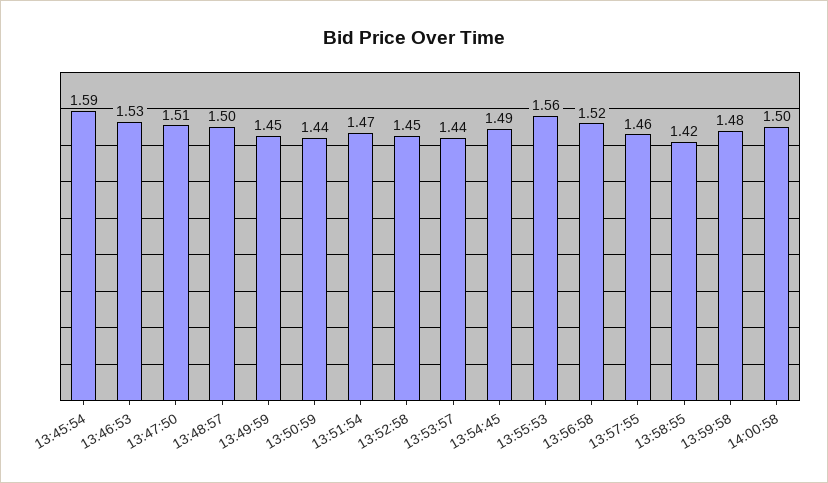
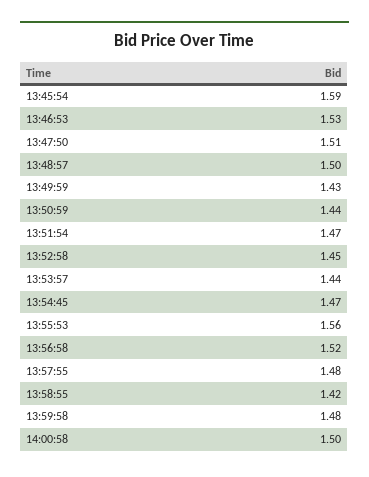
  {
    "13:45:54": 1.59,
    "13:46:53": 1.53,
    "13:47:50": 1.51,
    "13:48:57": 1.5,
-   "13:49:59": 1.45,
+   "13:49:59": 1.43,
    "13:50:59": 1.44,
    "13:51:54": 1.47,
    "13:52:58": 1.45,
    "13:53:57": 1.44,
-   "13:54:45": 1.49,
+   "13:54:45": 1.47,
    "13:55:53": 1.56,
    "13:56:58": 1.52,
-   "13:57:55": 1.46,
+   "13:57:55": 1.48,
    "13:58:55": 1.42,
    "13:59:58": 1.48,
    "14:00:58": 1.5
  }

